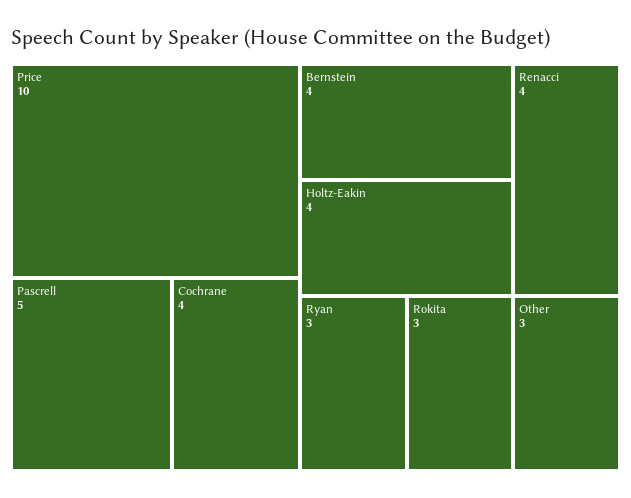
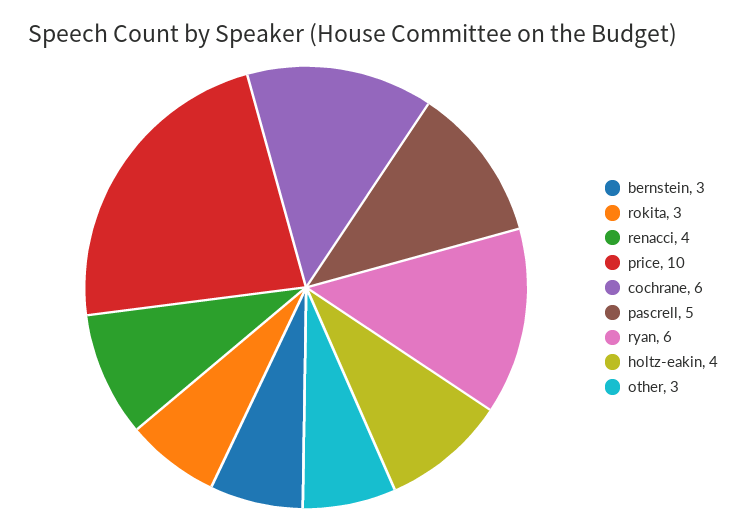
  {
    "Price": 10,
    "Pascrell": 5,
-   "Cochrane": 4,
+   "Cochrane": 6,
-   "Bernstein": 4,
+   "Bernstein": 3,
    "Holtz-Eakin": 4,
    "Renacci": 4,
-   "Ryan": 3,
+   "Ryan": 6,
    "Rokita": 3,
    "Other": 3
  }

